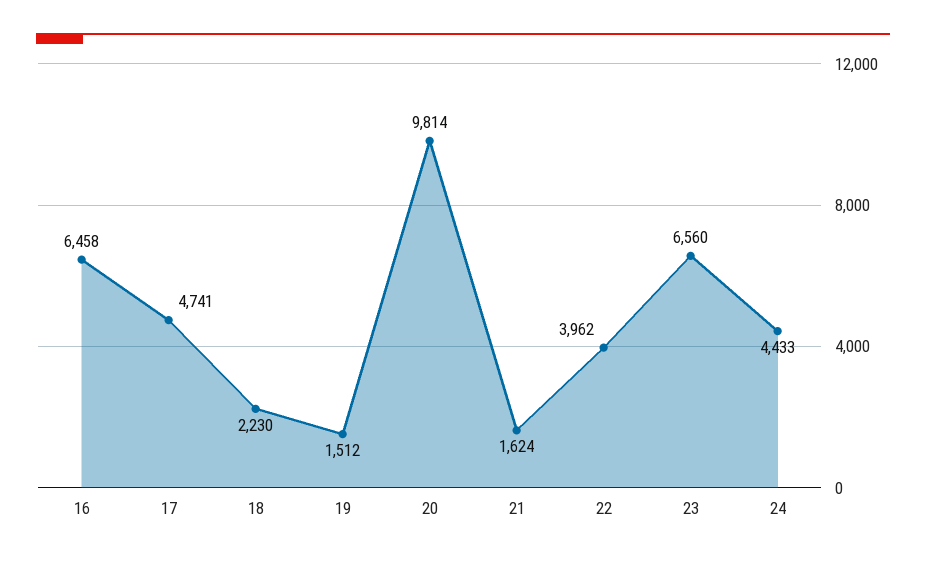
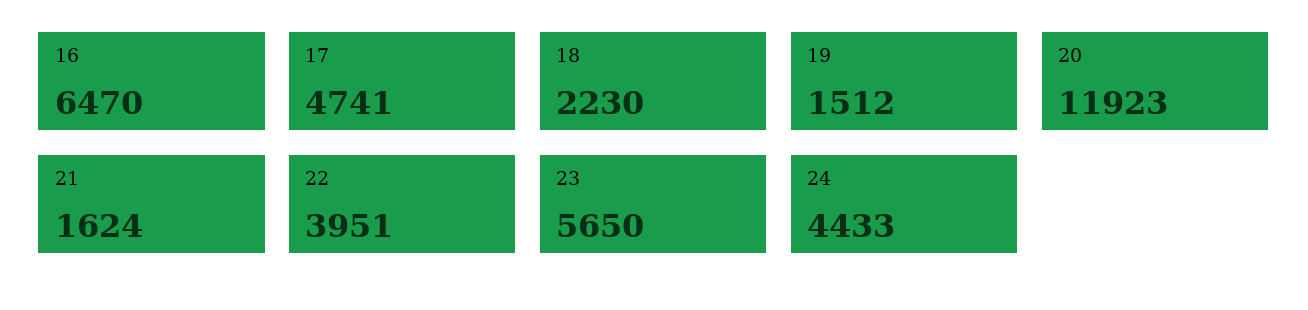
  {
-   "16": 6458,
+   "16": 6470,
    "17": 4741,
    "18": 2230,
    "19": 1512,
-   "20": 9814,
+   "20": 11923,
    "21": 1624,
-   "22": 3962,
+   "22": 3951,
-   "23": 6560,
+   "23": 5650,
    "24": 4433
  }

